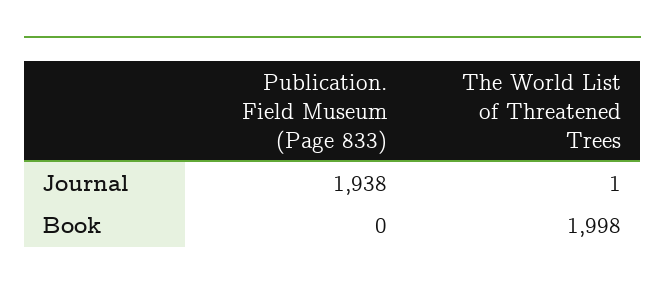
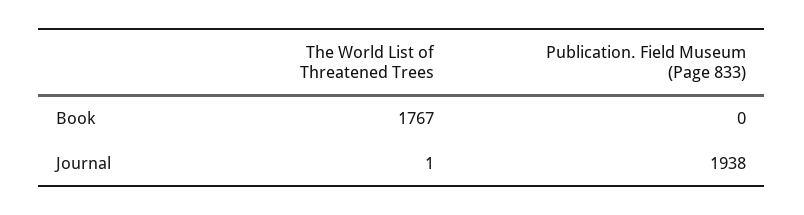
  {
    "Publication. Field Museum (Page 833)": {
      "Journal": 1938,
      "Book": 0
    },
    "The World List of Threatened Trees": {
      "Journal": 1,
-     "Book": 1998
+     "Book": 1767
    }
  }

